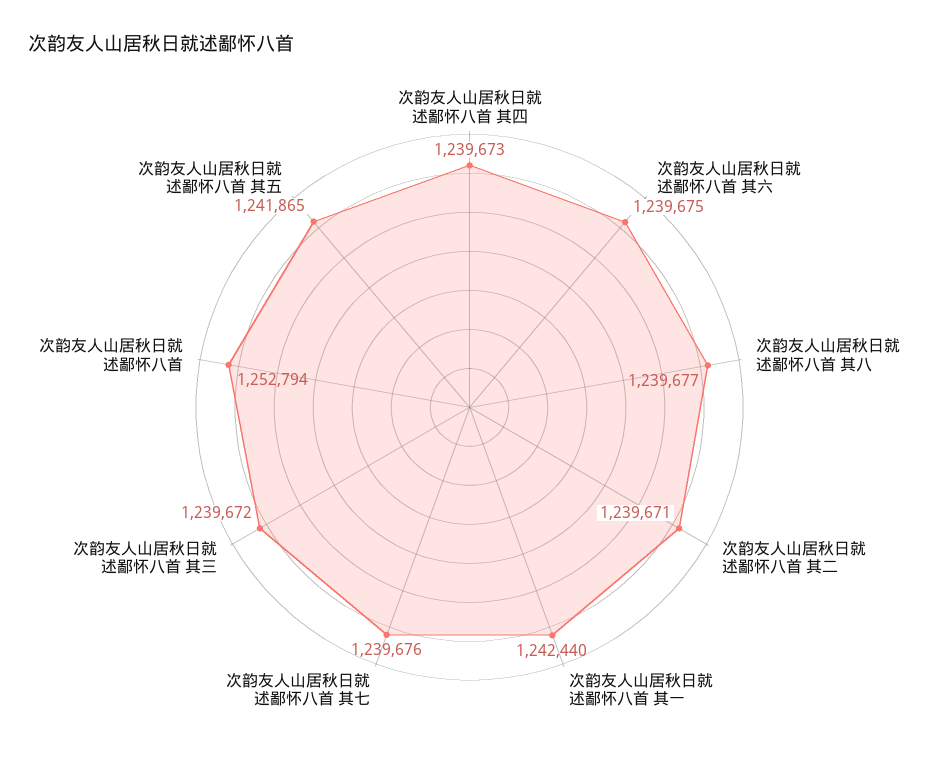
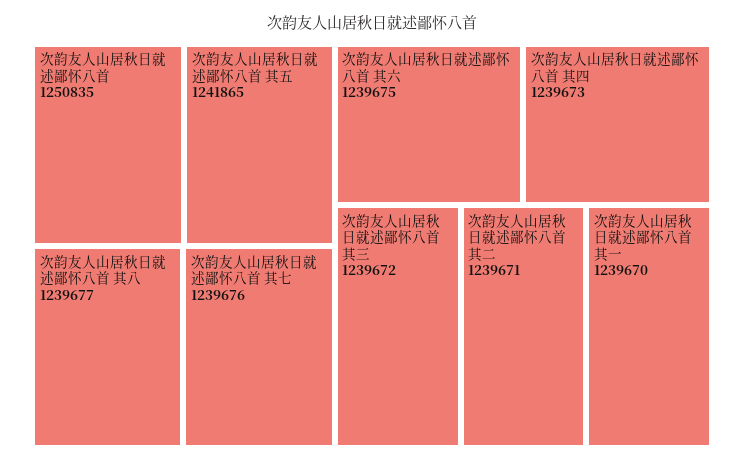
  {
    "次韵友人山居秋日就述鄙怀八首 其四": 1239673,
    "次韵友人山居秋日就述鄙怀八首 其六": 1239675,
    "次韵友人山居秋日就述鄙怀八首 其八": 1239677,
    "次韵友人山居秋日就述鄙怀八首 其二": 1239671,
-   "次韵友人山居秋日就述鄙怀八首 其一": 1242440,
+   "次韵友人山居秋日就述鄙怀八首 其一": 1239670,
    "次韵友人山居秋日就述鄙怀八首 其七": 1239676,
    "次韵友人山居秋日就述鄙怀八首 其三": 1239672,
-   "次韵友人山居秋日就述鄙怀八首": 1252794,
+   "次韵友人山居秋日就述鄙怀八首": 1250835,
    "次韵友人山居秋日就述鄙怀八首 其五": 1241865
  }

